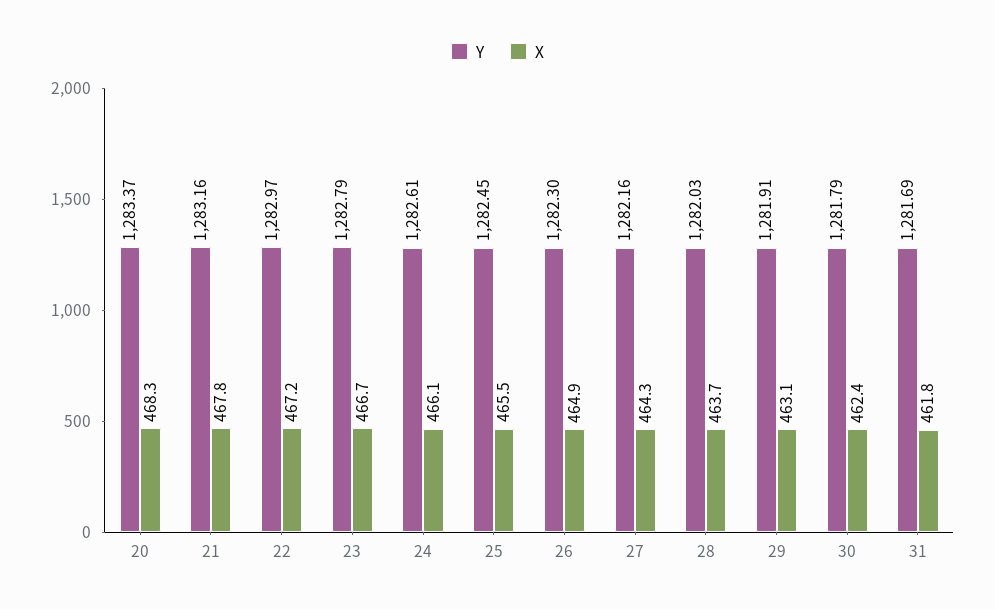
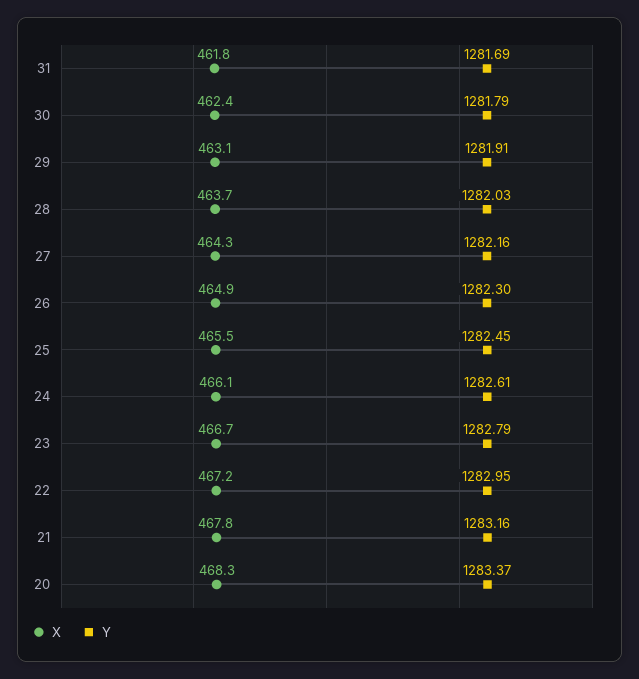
  {
    "Y": {
      "20": 1283.37,
      "21": 1283.16,
-     "22": 1282.97,
+     "22": 1282.95,
      "23": 1282.79,
      "24": 1282.61,
      "25": 1282.45,
      "26": 1282.3,
      "27": 1282.16,
      "28": 1282.03,
      "29": 1281.91,
      "30": 1281.79,
      "31": 1281.69
    },
    "X": {
      "20": 468.3,
      "21": 467.8,
      "22": 467.2,
      "23": 466.7,
      "24": 466.1,
      "25": 465.5,
      "26": 464.9,
      "27": 464.3,
      "28": 463.7,
      "29": 463.1,
      "30": 462.4,
      "31": 461.8
    }
  }

